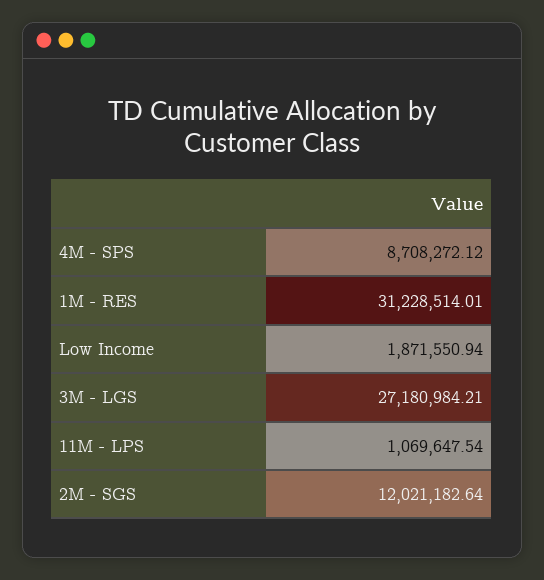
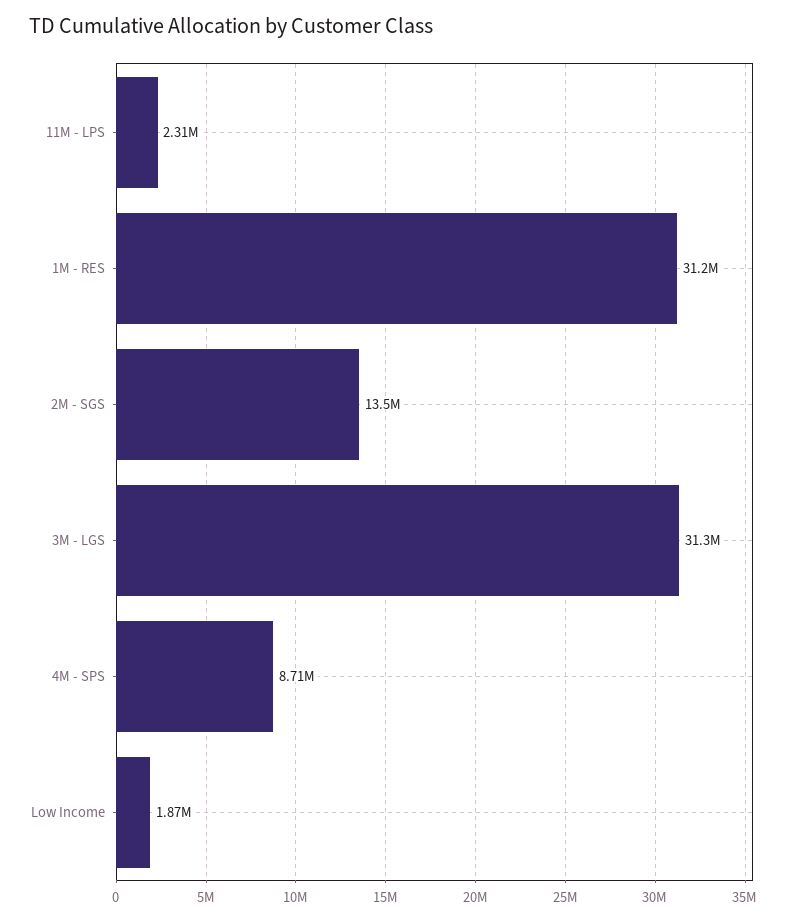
  {
    "4M - SPS": 8708272.12,
    "1M - RES": 31228514.01,
    "Low Income": 1871550.94,
-   "3M - LGS": 27180984.21,
+   "3M - LGS": 31300000,
-   "11M - LPS": 1069647.54,
+   "11M - LPS": 2310000,
-   "2M - SGS": 12021182.64
+   "2M - SGS": 13500000
  }

